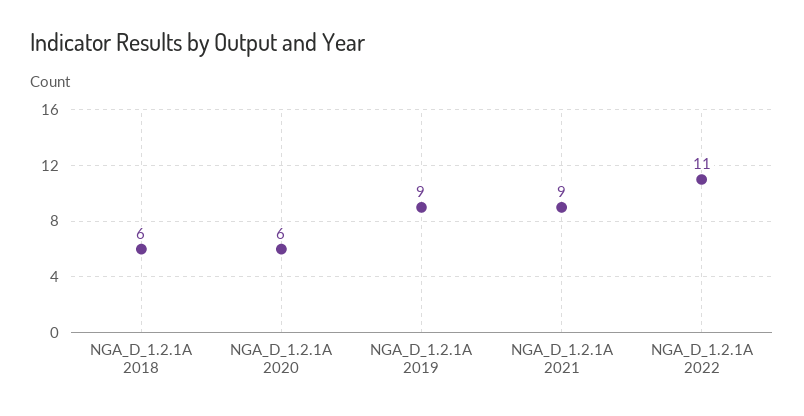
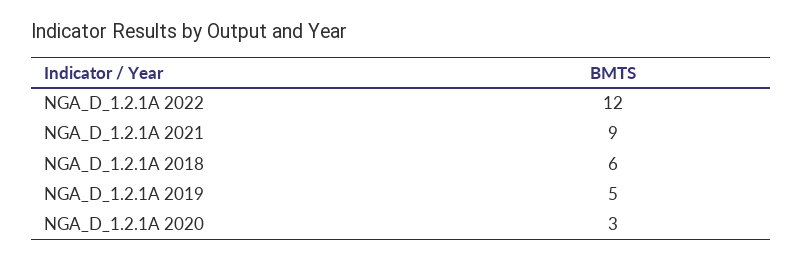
  {
    "NGA_D_1.2.1A 2018": 6,
-   "NGA_D_1.2.1A 2020": 6,
+   "NGA_D_1.2.1A 2020": 3,
-   "NGA_D_1.2.1A 2019": 9,
+   "NGA_D_1.2.1A 2019": 5,
    "NGA_D_1.2.1A 2021": 9,
-   "NGA_D_1.2.1A 2022": 11
+   "NGA_D_1.2.1A 2022": 12
  }

